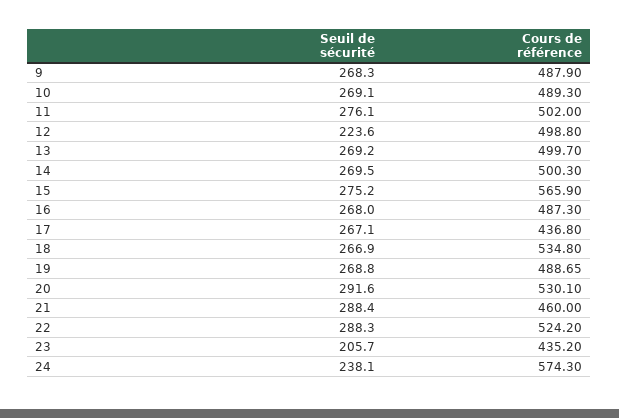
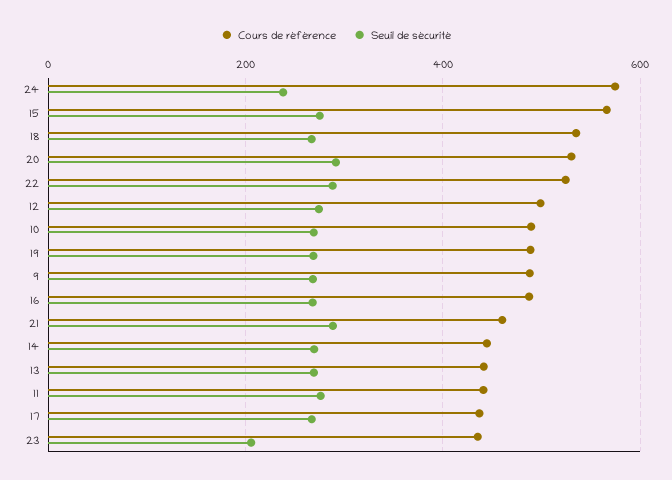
  {
    "Seuil de sécurité": {
      "9": 268.3,
      "10": 269.1,
      "11": 276.1,
-     "12": 223.6,
+     "12": 280,
      "13": 269.2,
      "14": 269.5,
      "15": 275.2,
      "16": 268,
      "17": 267.1,
      "18": 266.9,
      "19": 268.8,
      "20": 291.6,
      "21": 288.4,
      "22": 288.3,
      "23": 205.7,
      "24": 238.1
    },
    "Cours de référence": {
      "9": 487.9,
      "10": 489.3,
-     "11": 502,
+     "11": 440,
      "12": 498.8,
-     "13": 499.7,
+     "13": 440,
-     "14": 500.3,
+     "14": 440,
      "15": 565.9,
      "16": 487.3,
      "17": 436.8,
      "18": 534.8,
      "19": 488.65,
      "20": 530.1,
      "21": 460,
      "22": 524.2,
      "23": 435.2,
      "24": 574.3
    }
  }

